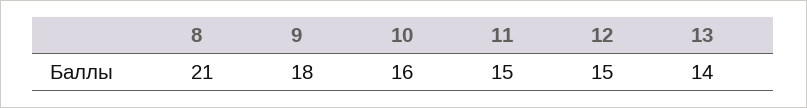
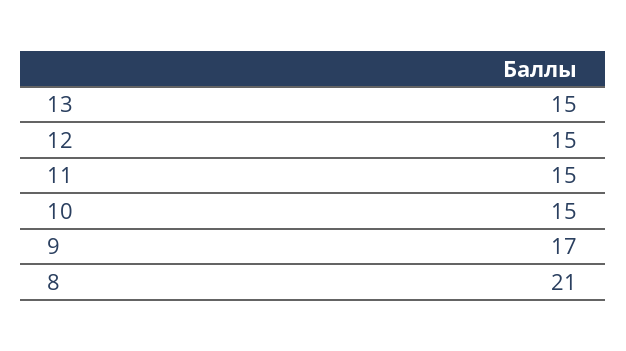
  {
    "8": 21,
-   "9": 18,
+   "9": 17,
-   "10": 16,
+   "10": 15,
    "11": 15,
    "12": 15,
-   "13": 14
+   "13": 15
  }

